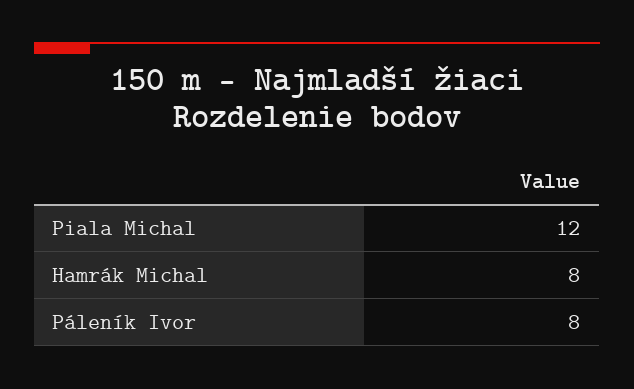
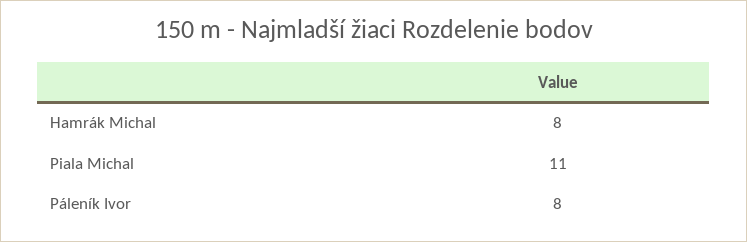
  {
-   "Piala Michal": 12,
+   "Piala Michal": 11,
    "Hamrák Michal": 8,
    "Páleník Ivor": 8
  }

